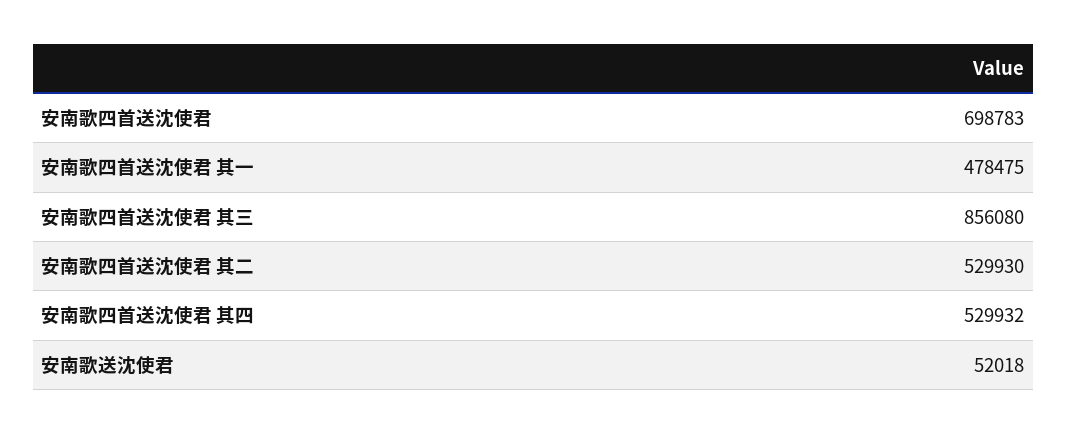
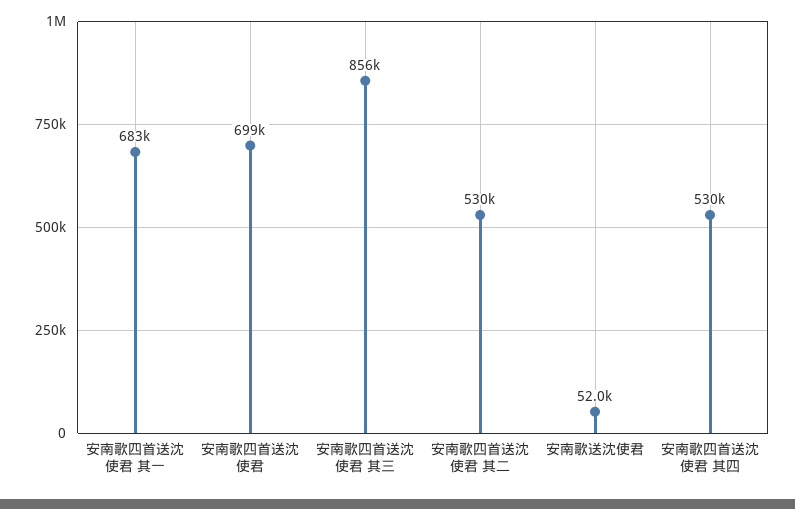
  {
    "安南歌四首送沈使君": 698783,
-   "安南歌四首送沈使君 其一": 478475,
+   "安南歌四首送沈使君 其一": 683000,
    "安南歌四首送沈使君 其三": 856080,
    "安南歌四首送沈使君 其二": 529930,
    "安南歌四首送沈使君 其四": 529932,
    "安南歌送沈使君": 52018
  }

